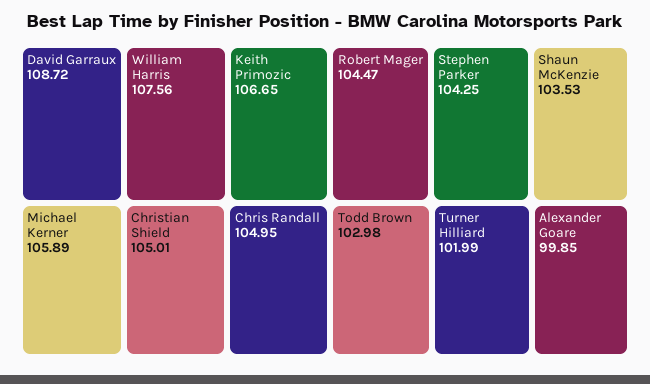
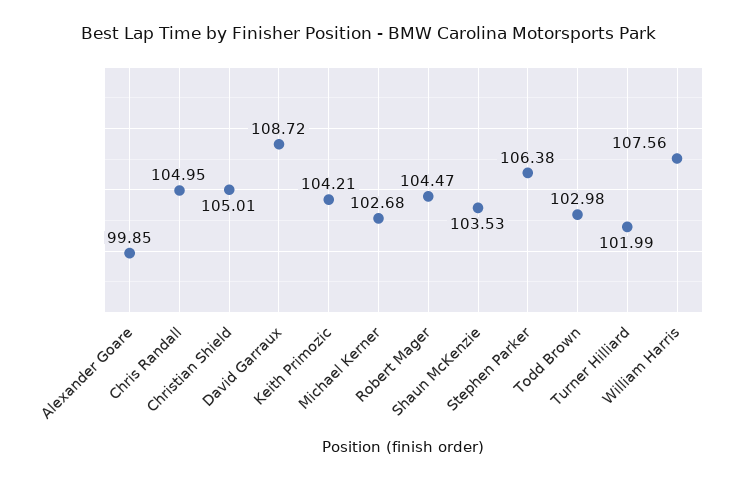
  {
    "David Garraux": 108.72,
    "William Harris": 107.56,
-   "Keith Primozic": 106.65,
+   "Keith Primozic": 104.21,
-   "Michael Kerner": 105.89,
+   "Michael Kerner": 102.68,
    "Christian Shield": 105.01,
    "Chris Randall": 104.95,
    "Robert Mager": 104.47,
-   "Stephen Parker": 104.25,
+   "Stephen Parker": 106.38,
    "Shaun McKenzie": 103.53,
    "Todd Brown": 102.98,
    "Turner Hilliard": 101.99,
    "Alexander Goare": 99.85
  }

